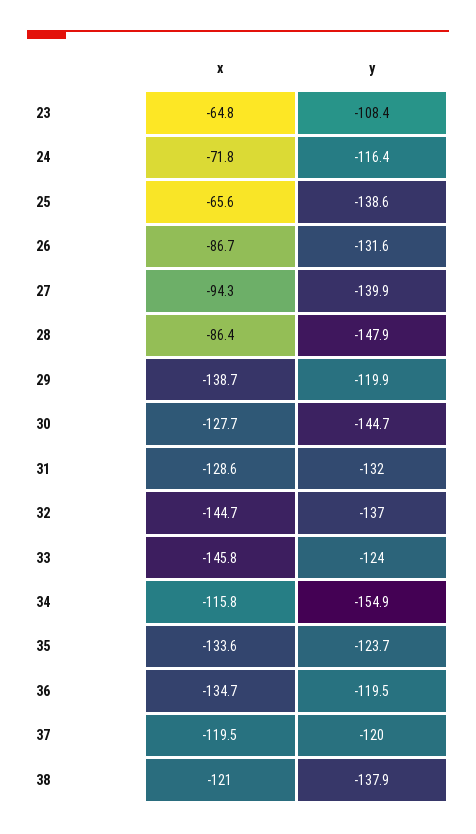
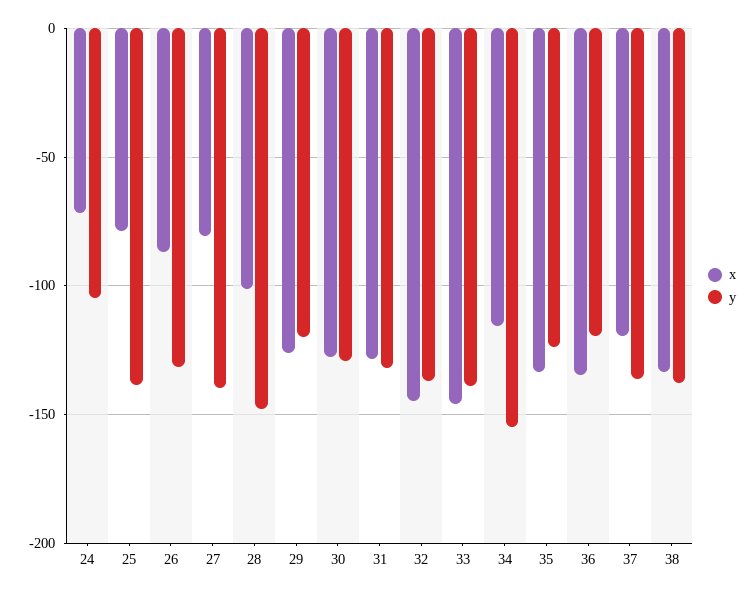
  {
    "x": {
-     "23": -64.8,
      "24": -71.8,
-     "25": -65.6,
+     "25": -80,
      "26": -86.7,
-     "27": -94.3,
+     "27": -80,
-     "28": -86.4,
+     "28": -100,
-     "29": -138.7,
+     "29": -125,
      "30": -127.7,
      "31": -128.6,
      "32": -144.7,
      "33": -145.8,
      "34": -115.8,
      "35": -133.6,
      "36": -134.7,
      "37": -119.5,
-     "38": -121
+     "38": -135
    },
    "y": {
-     "23": -108.4,
-     "24": -116.4,
+     "24": -105,
      "25": -138.6,
      "26": -131.6,
      "27": -139.9,
      "28": -147.9,
      "29": -119.9,
-     "30": -144.7,
+     "30": -130,
      "31": -132,
      "32": -137,
-     "33": -124,
+     "33": -140,
      "34": -154.9,
      "35": -123.7,
      "36": -119.5,
-     "37": -120,
+     "37": -135,
      "38": -137.9
    }
  }

